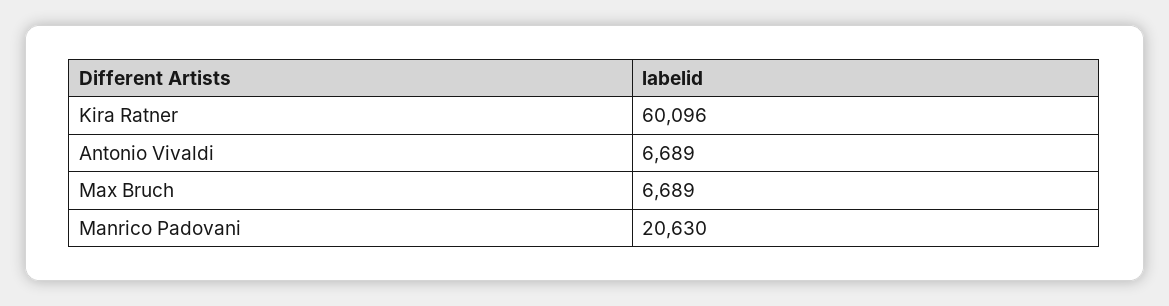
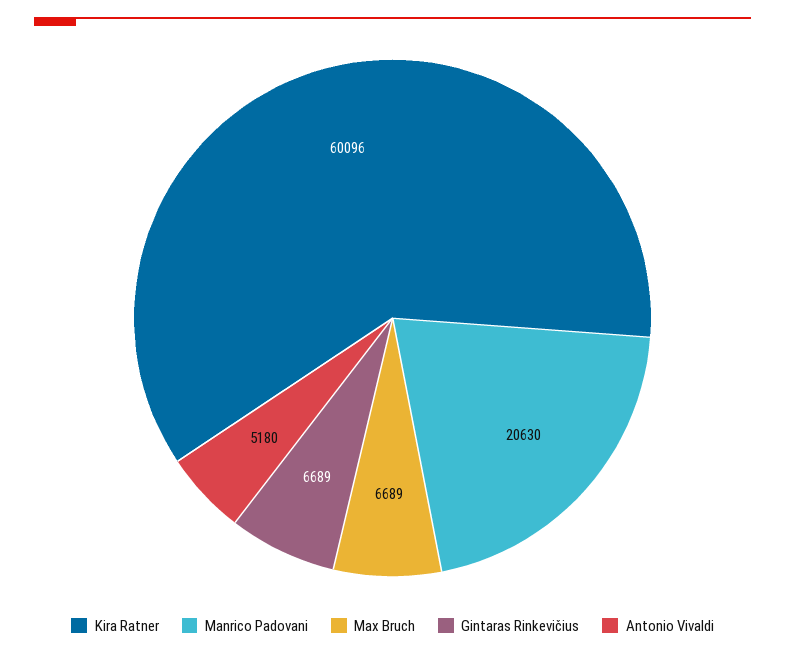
  {
    "Kira Ratner": 60096,
-   "Antonio Vivaldi": 6689,
+   "Antonio Vivaldi": 5180,
    "Max Bruch": 6689,
-   "Manrico Padovani": 20630
+   "Manrico Padovani": 20630,
+   "Gintaras Rinkevičius": 6689
  }

